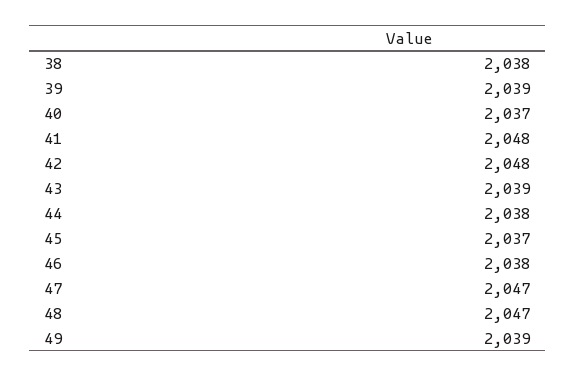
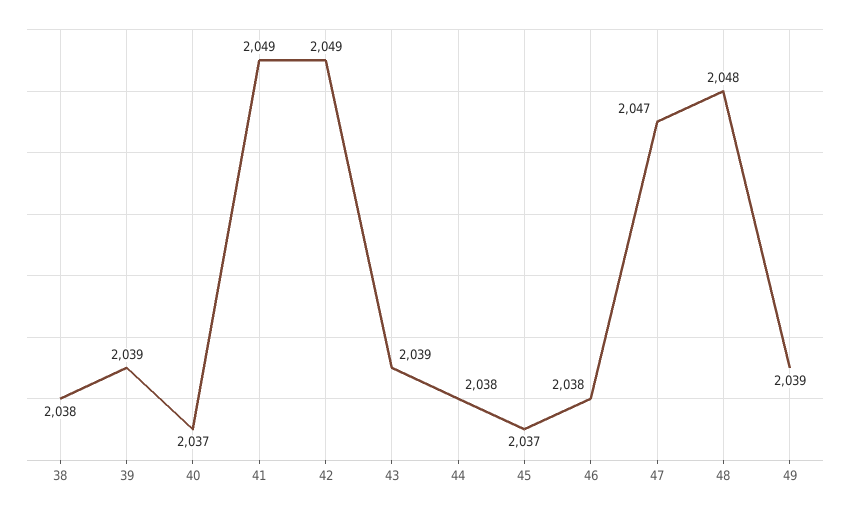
  {
    "38": 2038,
    "39": 2039,
    "40": 2037,
-   "41": 2048,
+   "41": 2049,
-   "42": 2048,
+   "42": 2049,
    "43": 2039,
    "44": 2038,
    "45": 2037,
    "46": 2038,
    "47": 2047,
-   "48": 2047,
+   "48": 2048,
    "49": 2039
  }

